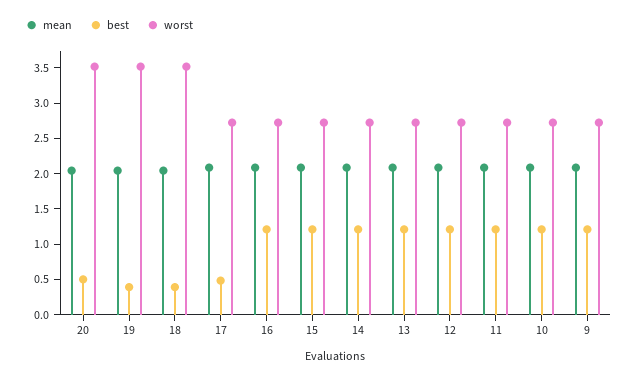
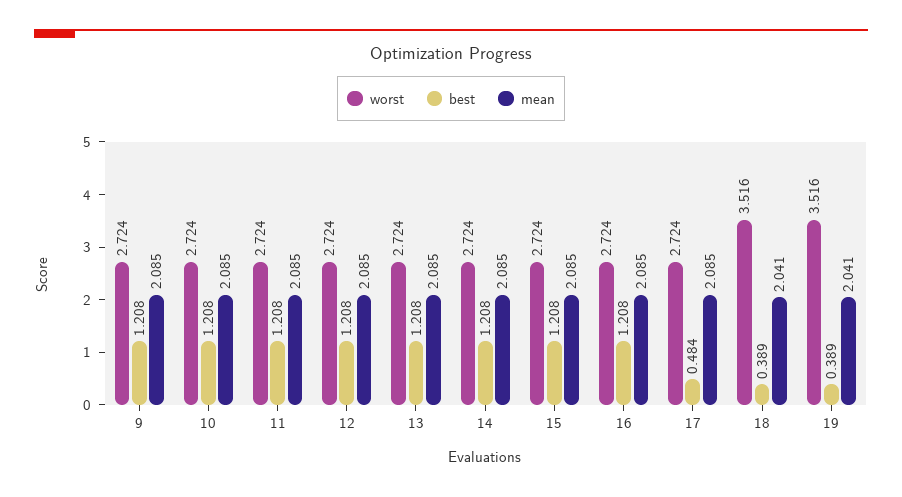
  {
    "mean": {
-     "20": 2,
      "19": 2.041,
      "18": 2.041,
      "17": 2.085,
      "16": 2.085,
      "15": 2.085,
      "14": 2.085,
      "13": 2.085,
      "12": 2.085,
      "11": 2.085,
      "10": 2.085,
      "9": 2.085
    },
    "best": {
-     "20": 0.5,
      "19": 0.389,
      "18": 0.389,
      "17": 0.484,
      "16": 1.208,
      "15": 1.208,
      "14": 1.208,
      "13": 1.208,
      "12": 1.208,
      "11": 1.208,
      "10": 1.208,
      "9": 1.208
    },
    "worst": {
-     "20": 3.5,
      "19": 3.516,
      "18": 3.516,
      "17": 2.724,
      "16": 2.724,
      "15": 2.724,
      "14": 2.724,
      "13": 2.724,
      "12": 2.724,
      "11": 2.724,
      "10": 2.724,
      "9": 2.724
    }
  }

